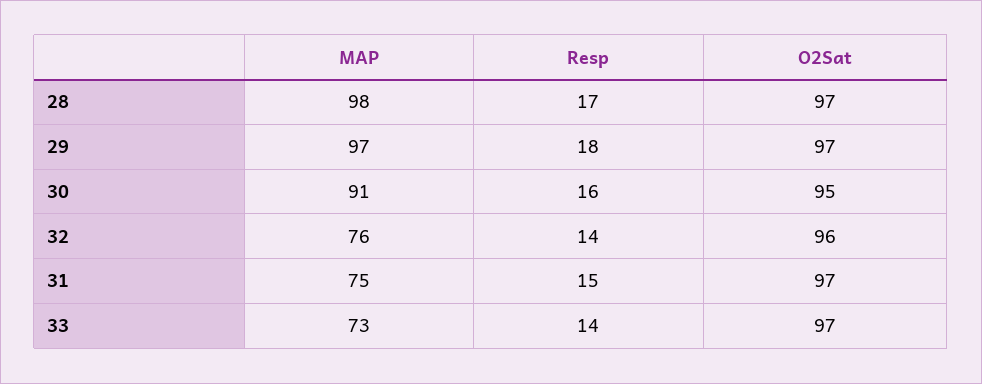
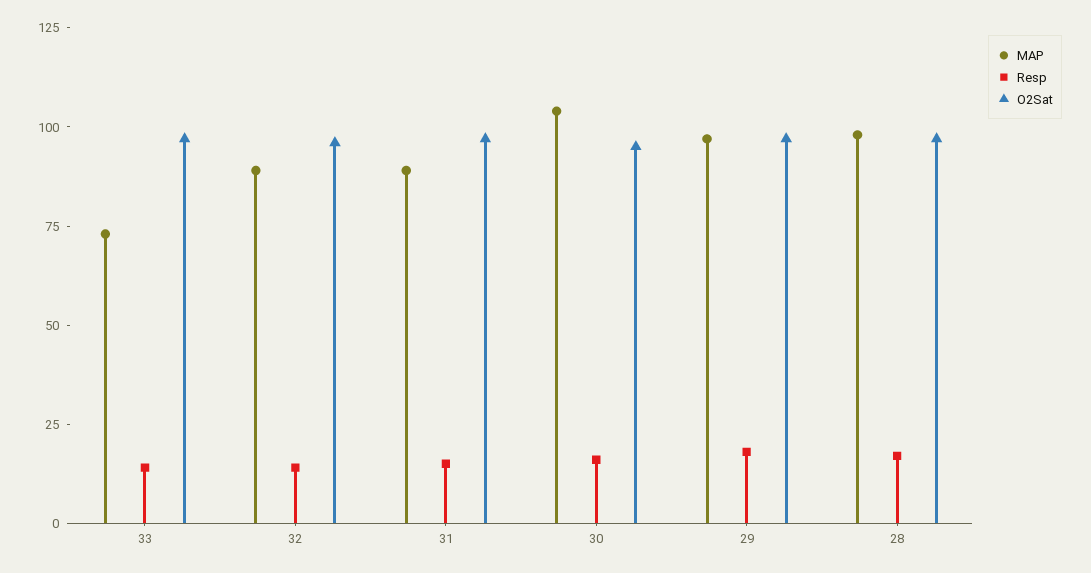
  {
    "MAP": {
      "28": 98,
      "29": 97,
-     "30": 91,
+     "30": 105,
-     "32": 76,
+     "32": 90,
-     "31": 75,
+     "31": 90,
      "33": 73
    },
    "Resp": {
      "28": 17,
      "29": 18,
      "30": 16,
      "32": 14,
      "31": 15,
      "33": 14
    },
    "O2Sat": {
      "28": 97,
      "29": 97,
      "30": 95,
      "32": 96,
      "31": 97,
      "33": 97
    }
  }

